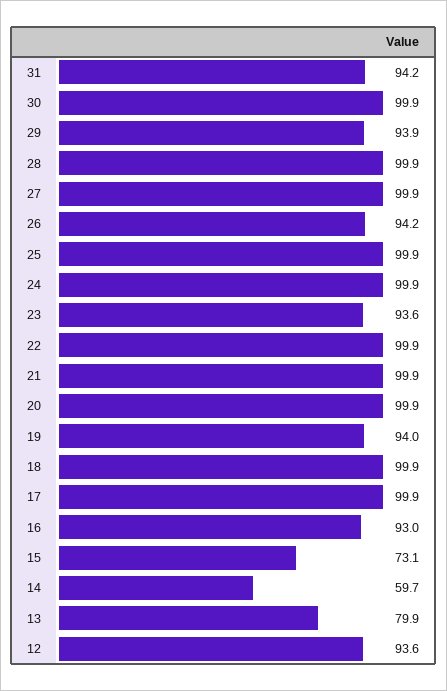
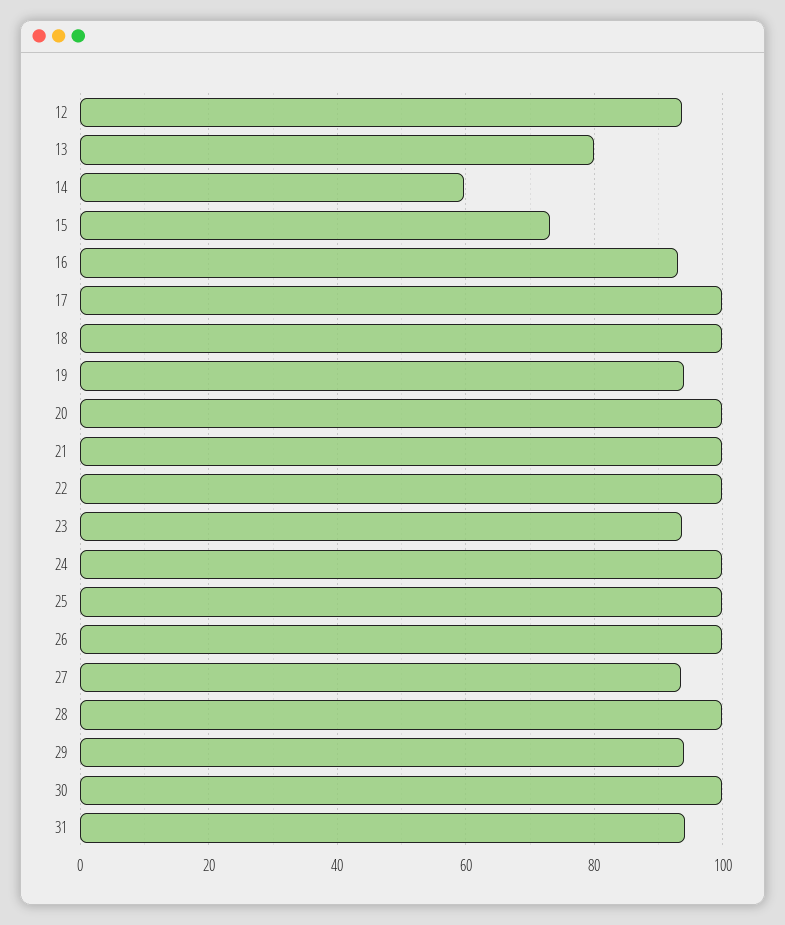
  {
    "31": 94.2,
    "30": 99.9,
    "29": 93.9,
    "28": 99.9,
-   "27": 99.9,
+   "27": 94,
-   "26": 94.2,
+   "26": 100,
    "25": 99.9,
    "24": 99.9,
    "23": 93.6,
    "22": 99.9,
    "21": 99.9,
    "20": 99.9,
    "19": 94,
    "18": 99.9,
    "17": 99.9,
    "16": 93,
    "15": 73.1,
    "14": 59.7,
    "13": 79.9,
    "12": 93.6
  }

